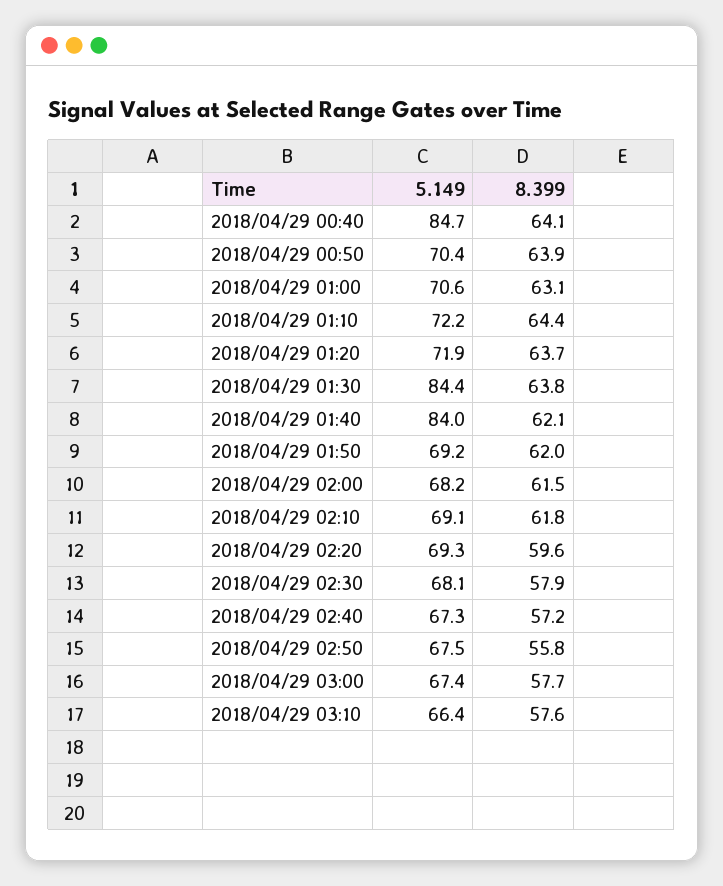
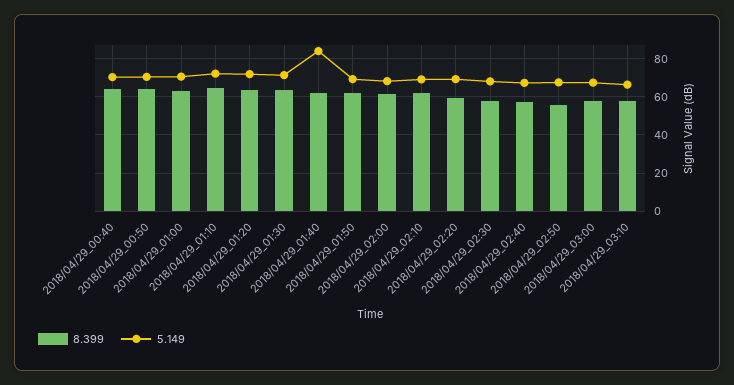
  {
    "5.149": {
-     "2018/04/29 00:40": 84.7,
+     "2018/04/29 00:40": 70,
      "2018/04/29 00:50": 70.4,
      "2018/04/29 01:00": 70.6,
      "2018/04/29 01:10": 72.2,
      "2018/04/29 01:20": 71.9,
-     "2018/04/29 01:30": 84.4,
+     "2018/04/29 01:30": 70,
      "2018/04/29 01:40": 84,
      "2018/04/29 01:50": 69.2,
      "2018/04/29 02:00": 68.2,
      "2018/04/29 02:10": 69.1,
      "2018/04/29 02:20": 69.3,
      "2018/04/29 02:30": 68.1,
      "2018/04/29 02:40": 67.3,
      "2018/04/29 02:50": 67.5,
      "2018/04/29 03:00": 67.4,
      "2018/04/29 03:10": 66.4
    },
    "8.399": {
      "2018/04/29 00:40": 64.1,
      "2018/04/29 00:50": 63.9,
      "2018/04/29 01:00": 63.1,
      "2018/04/29 01:10": 64.4,
      "2018/04/29 01:20": 63.7,
      "2018/04/29 01:30": 63.8,
      "2018/04/29 01:40": 62.1,
      "2018/04/29 01:50": 62,
      "2018/04/29 02:00": 61.5,
      "2018/04/29 02:10": 61.8,
      "2018/04/29 02:20": 59.6,
      "2018/04/29 02:30": 57.9,
      "2018/04/29 02:40": 57.2,
      "2018/04/29 02:50": 55.8,
      "2018/04/29 03:00": 57.7,
      "2018/04/29 03:10": 57.6
    }
  }

